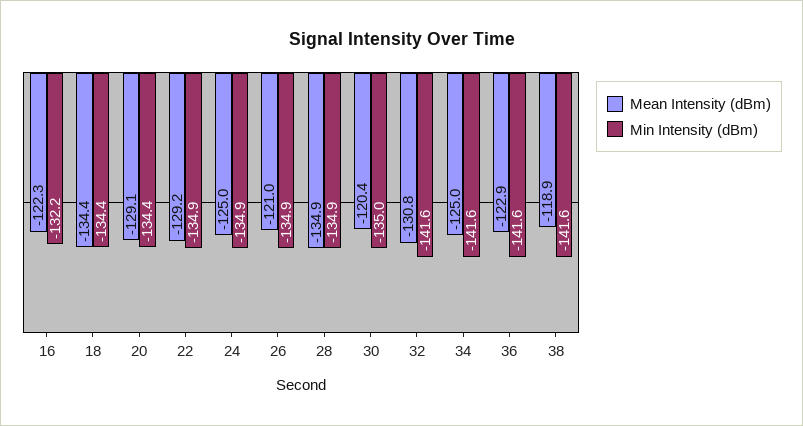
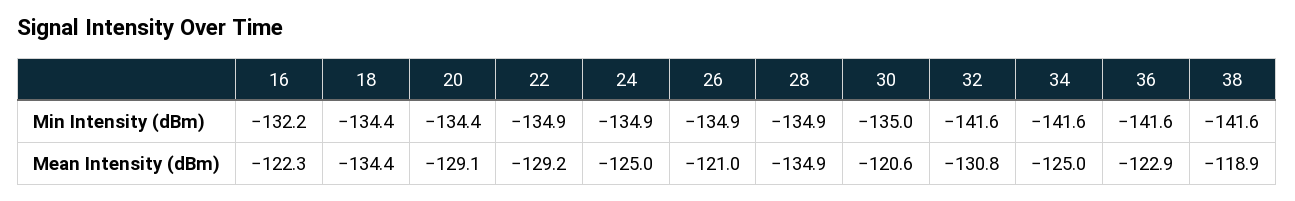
  {
    "Mean Intensity (dBm)": {
      "16": -122.3,
      "18": -134.4,
      "20": -129.1,
      "22": -129.2,
      "24": -125,
      "26": -121,
      "28": -134.9,
-     "30": -120.4,
+     "30": -120.6,
      "32": -130.8,
      "34": -125,
      "36": -122.9,
      "38": -118.9
    },
    "Min Intensity (dBm)": {
      "16": -132.2,
      "18": -134.4,
      "20": -134.4,
      "22": -134.9,
      "24": -134.9,
      "26": -134.9,
      "28": -134.9,
      "30": -135,
      "32": -141.6,
      "34": -141.6,
      "36": -141.6,
      "38": -141.6
    }
  }

